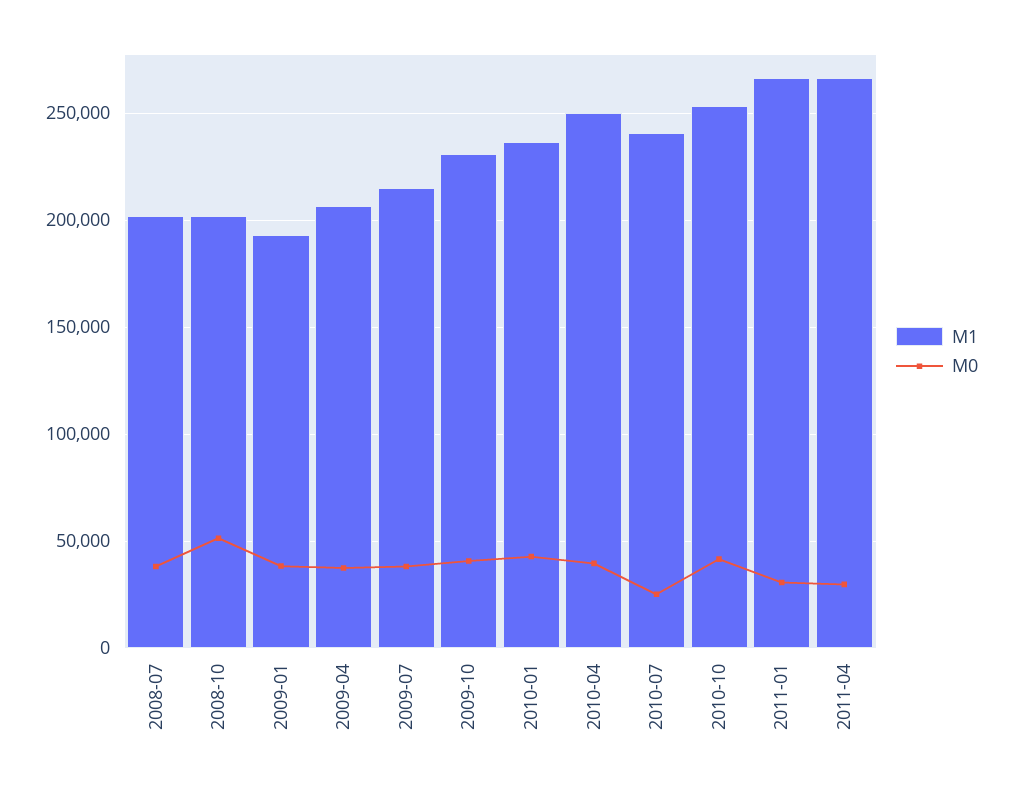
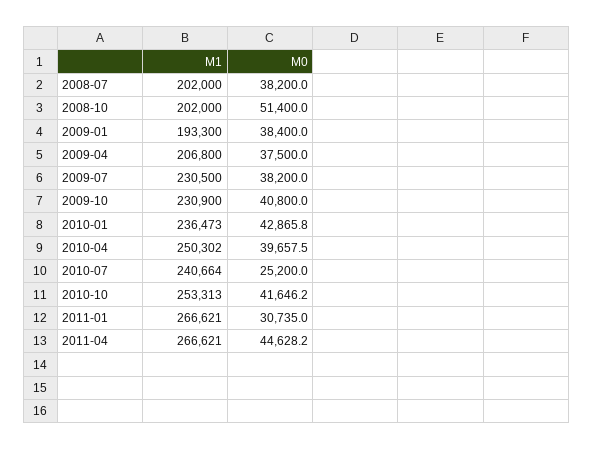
  {
    "M1": {
      "2008-07": 202000,
      "2008-10": 202000,
      "2009-01": 193300,
      "2009-04": 206800,
-     "2009-07": 215000,
+     "2009-07": 230500,
      "2009-10": 230900,
      "2010-01": 236473,
      "2010-04": 250302,
      "2010-07": 240664,
      "2010-10": 253313,
      "2011-01": 266621,
      "2011-04": 266621
    },
    "M0": {
      "2008-07": 38200,
      "2008-10": 51400,
      "2009-01": 38400,
      "2009-04": 37500,
      "2009-07": 38200,
      "2009-10": 40800,
      "2010-01": 42865.8,
      "2010-04": 39657.5,
      "2010-07": 25200,
      "2010-10": 41646.2,
      "2011-01": 30735,
-     "2011-04": 30000
+     "2011-04": 44628.2
    }
  }

